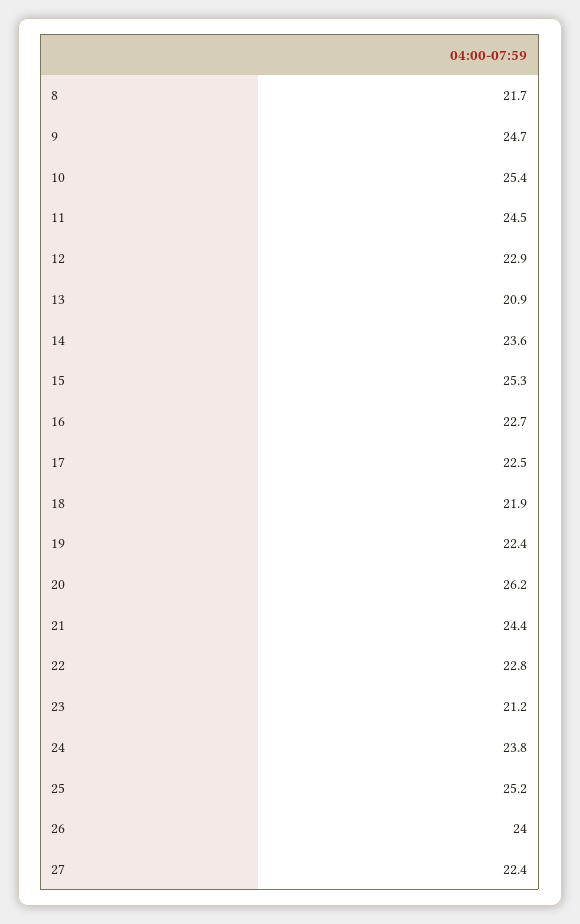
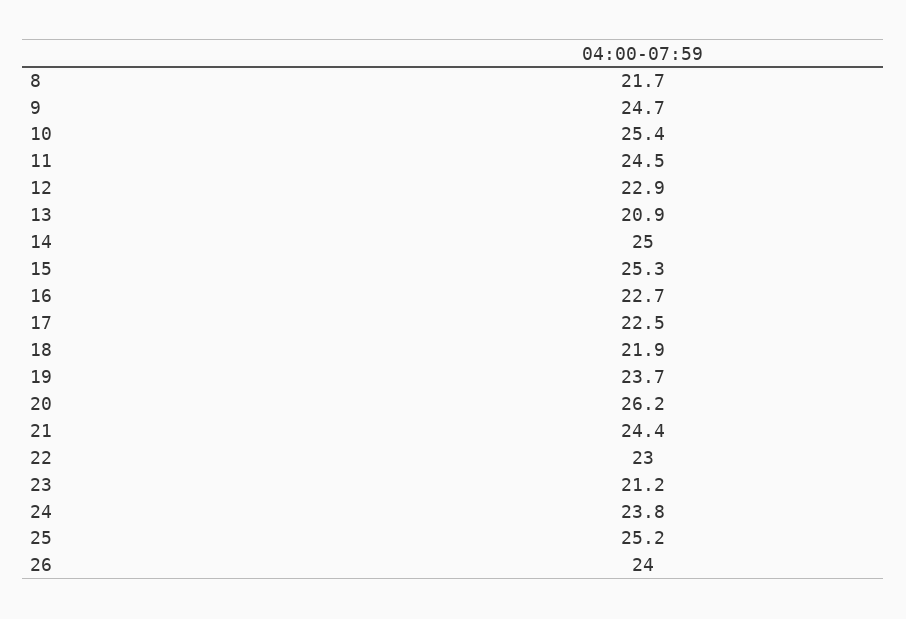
  {
    "8": 21.7,
    "9": 24.7,
    "10": 25.4,
    "11": 24.5,
    "12": 22.9,
    "13": 20.9,
-   "14": 23.6,
+   "14": 25,
    "15": 25.3,
    "16": 22.7,
    "17": 22.5,
    "18": 21.9,
-   "19": 22.4,
+   "19": 23.7,
    "20": 26.2,
    "21": 24.4,
-   "22": 22.8,
+   "22": 23,
    "23": 21.2,
    "24": 23.8,
    "25": 25.2,
-   "26": 24,
+   "26": 24
-   "27": 22.4
  }

